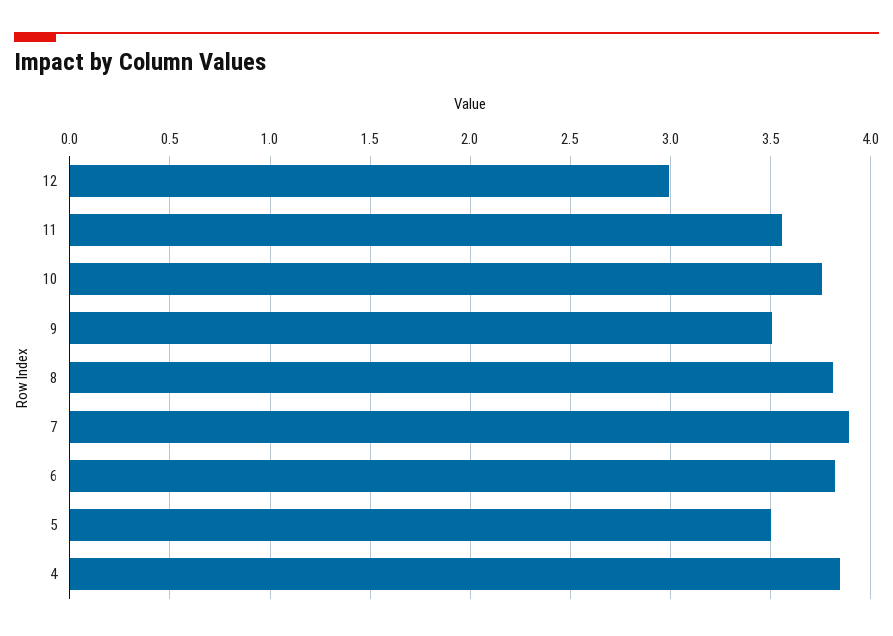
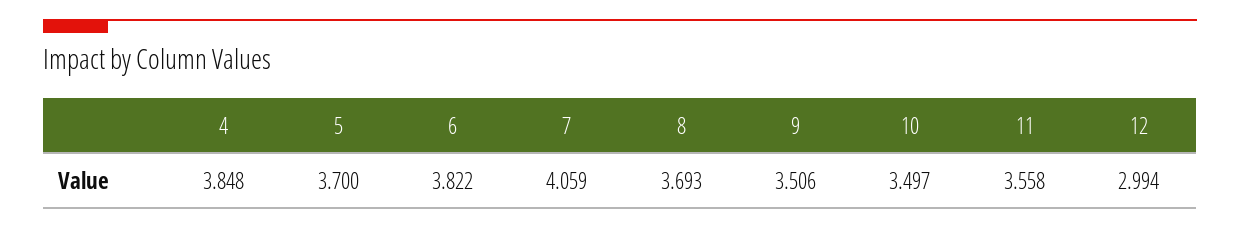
  {
    "12": 2.994,
    "11": 3.558,
-   "10": 3.75,
+   "10": 3.497,
    "9": 3.506,
-   "8": 3.8,
+   "8": 3.693,
-   "7": 3.9,
+   "7": 4.059,
    "6": 3.822,
-   "5": 3.5,
+   "5": 3.7,
    "4": 3.848
  }

